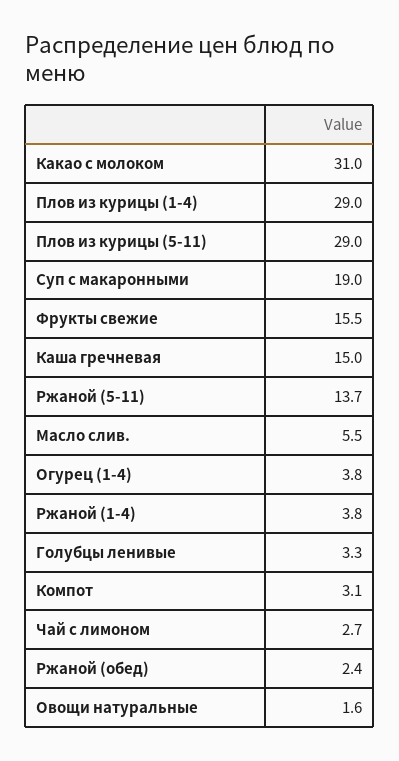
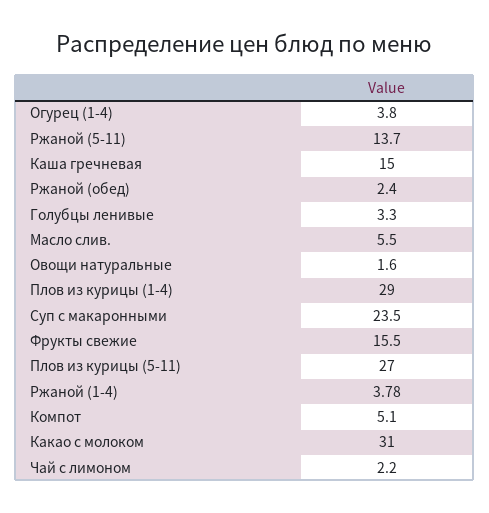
  {
    "Какао с молоком": 31,
    "Плов из курицы (1-4)": 29,
-   "Плов из курицы (5-11)": 29,
+   "Плов из курицы (5-11)": 27,
-   "Суп с макаронными": 19,
+   "Суп с макаронными": 23.5,
    "Фрукты свежие": 15.5,
    "Каша гречневая": 15,
    "Ржаной (5-11)": 13.7,
    "Масло слив.": 5.5,
    "Огурец (1-4)": 3.8,
    "Ржаной (1-4)": 3.78,
    "Голубцы ленивые": 3.3,
-   "Компот": 3.1,
+   "Компот": 5.1,
-   "Чай с лимоном": 2.7,
+   "Чай с лимоном": 2.2,
    "Ржаной (обед)": 2.4,
    "Овощи натуральные": 1.6
  }

